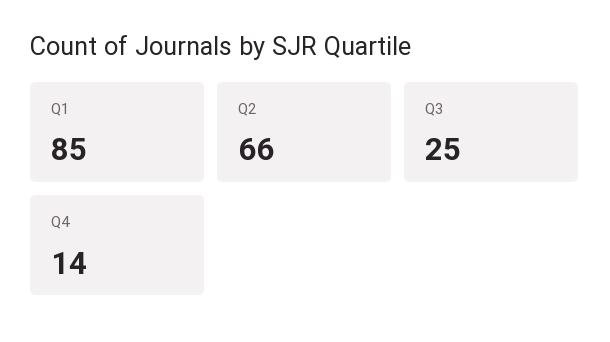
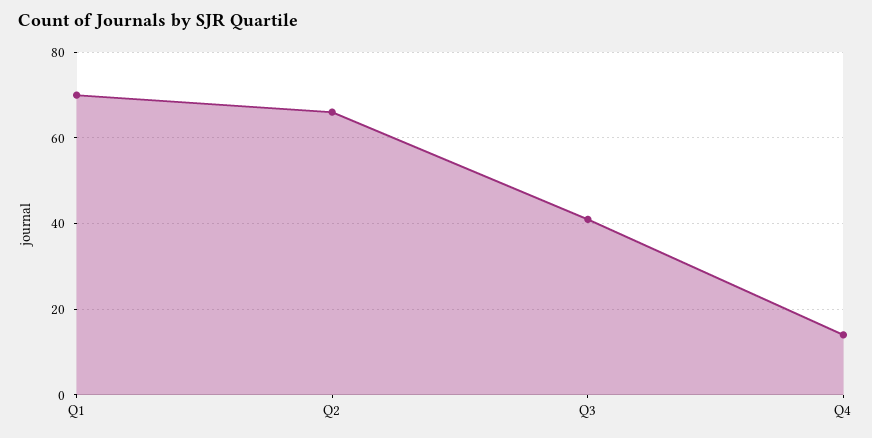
  {
-   "Q1": 85,
+   "Q1": 70,
    "Q2": 66,
-   "Q3": 25,
+   "Q3": 40,
    "Q4": 14
  }

